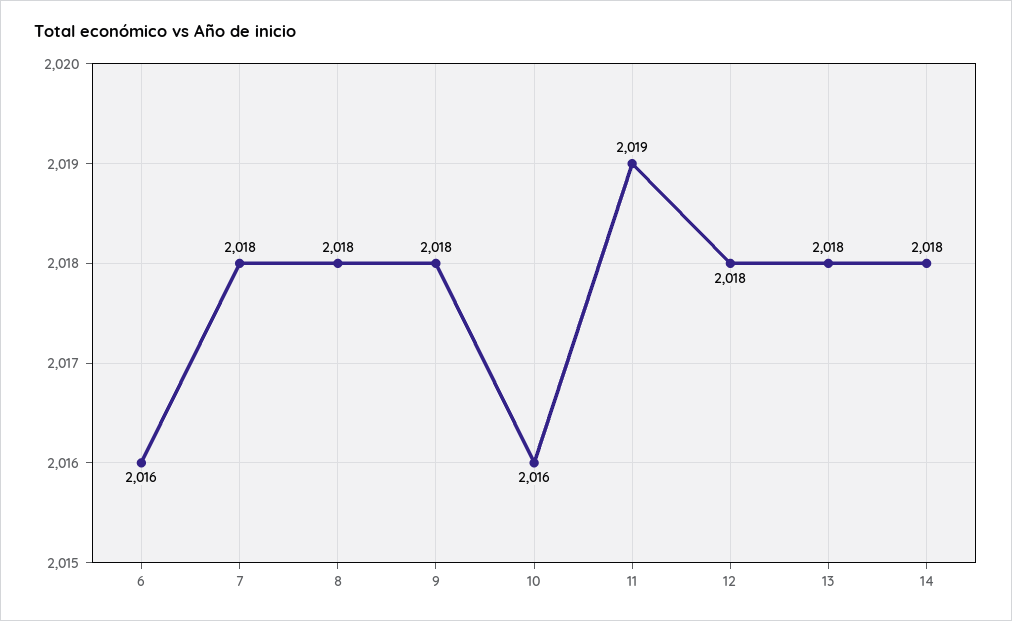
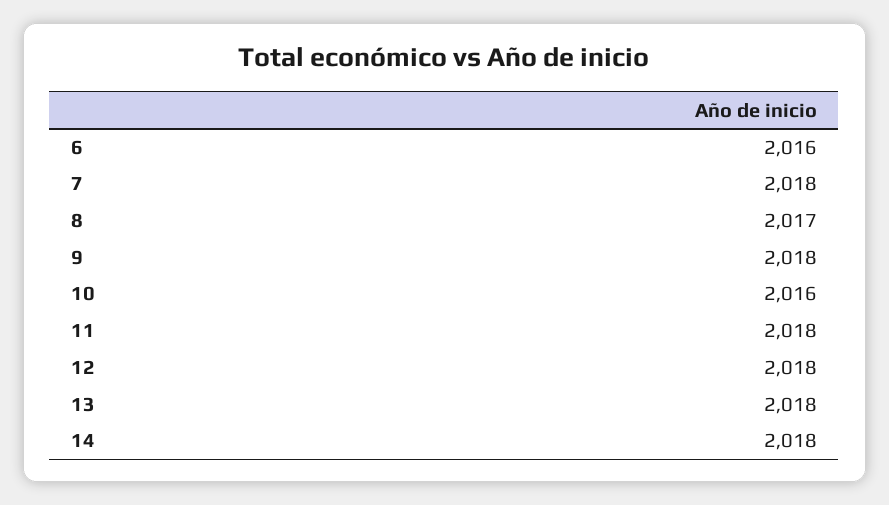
  {
    "6": 2016,
    "7": 2018,
-   "8": 2018,
+   "8": 2017,
    "9": 2018,
    "10": 2016,
-   "11": 2019,
+   "11": 2018,
    "12": 2018,
    "13": 2018,
    "14": 2018
  }

